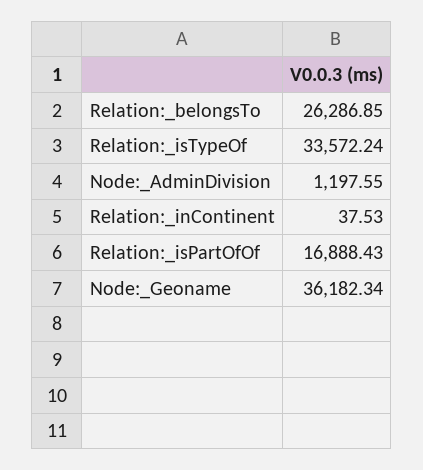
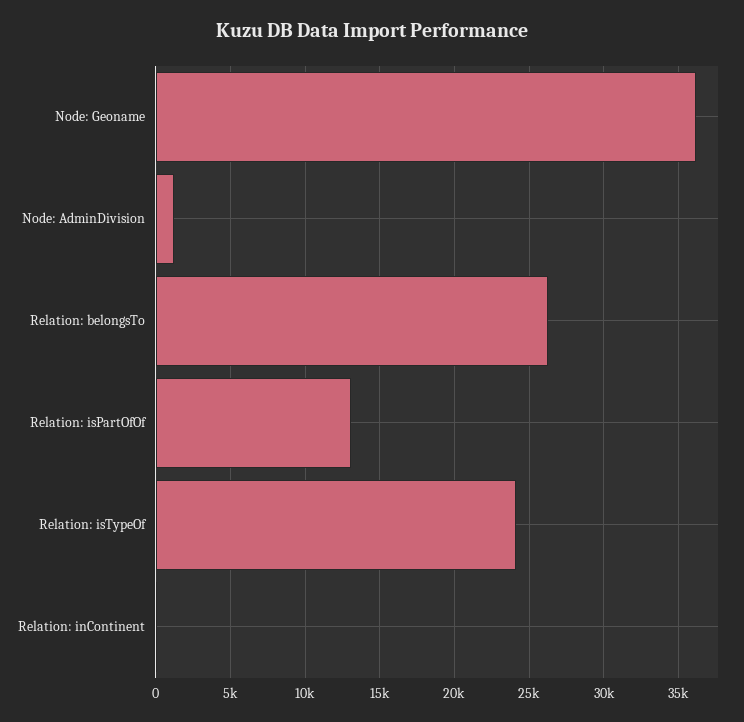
  {
    "Relation:_belongsTo": 26286.85,
-   "Relation:_isTypeOf": 33572.24,
+   "Relation:_isTypeOf": 24000,
    "Node:_AdminDivision": 1197.55,
    "Relation:_inContinent": 37.53,
-   "Relation:_isPartOfOf": 16888.43,
+   "Relation:_isPartOfOf": 13000,
    "Node:_Geoname": 36182.34
  }

